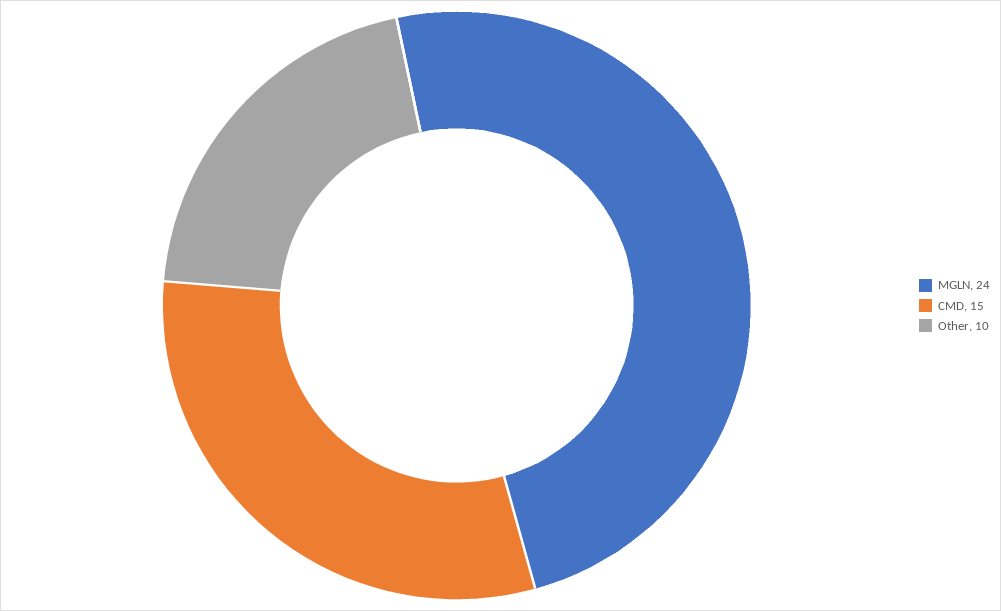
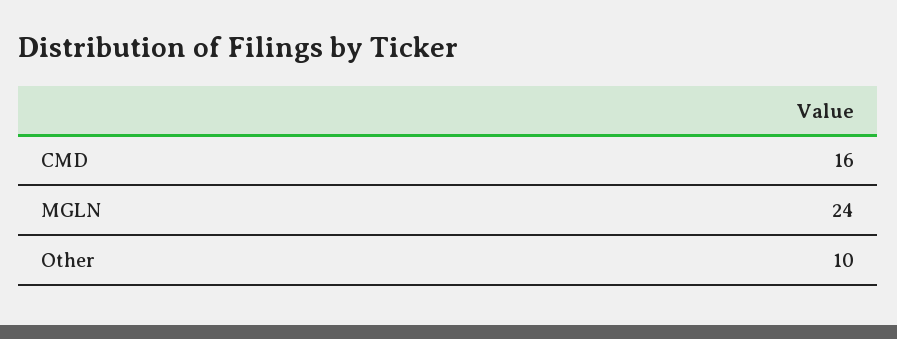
  {
    "MGLN": 24,
-   "CMD": 15,
+   "CMD": 16,
    "Other": 10
  }

